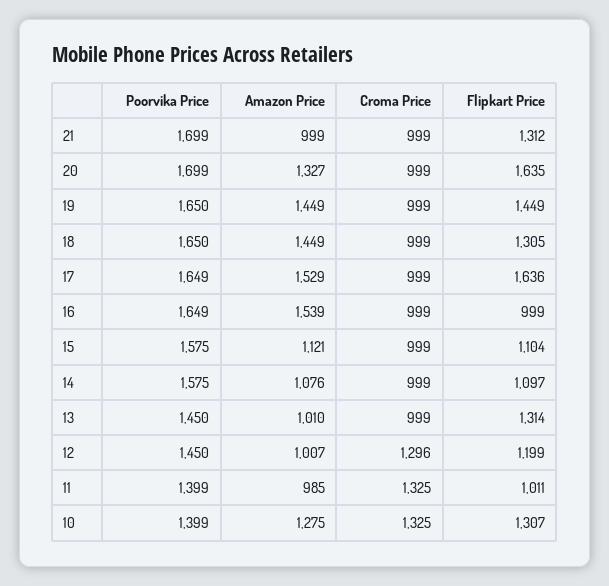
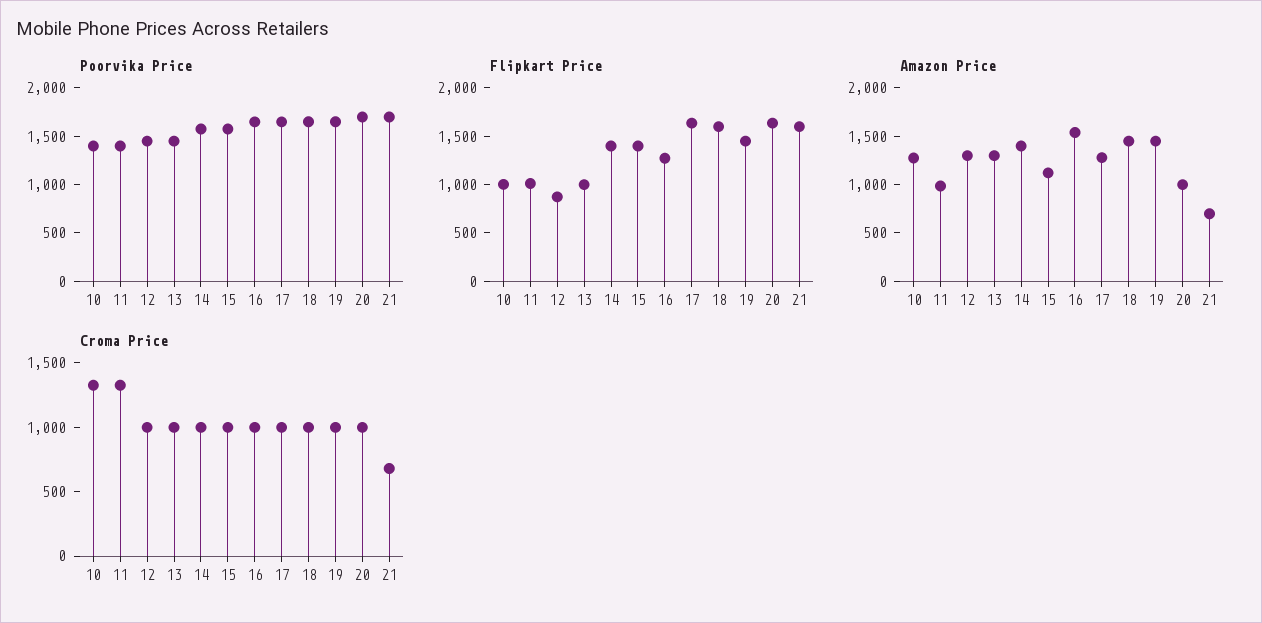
  {
    "Poorvika Price": {
      "21": 1699,
      "20": 1699,
      "19": 1650,
      "18": 1650,
      "17": 1649,
      "16": 1649,
      "15": 1575,
      "14": 1575,
      "13": 1450,
      "12": 1450,
      "11": 1399,
      "10": 1399
    },
    "Amazon Price": {
-     "21": 999,
+     "21": 700,
-     "20": 1327,
+     "20": 1000,
      "19": 1449,
      "18": 1449,
-     "17": 1529,
+     "17": 1300,
      "16": 1539,
      "15": 1121,
-     "14": 1076,
+     "14": 1400,
-     "13": 1010,
+     "13": 1300,
-     "12": 1007,
+     "12": 1300,
      "11": 985,
      "10": 1275
    },
    "Croma Price": {
-     "21": 999,
+     "21": 700,
      "20": 999,
      "19": 999,
      "18": 999,
      "17": 999,
      "16": 999,
      "15": 999,
      "14": 999,
      "13": 999,
-     "12": 1296,
+     "12": 1000,
      "11": 1325,
      "10": 1325
    },
    "Flipkart Price": {
-     "21": 1312,
+     "21": 1600,
      "20": 1635,
      "19": 1449,
-     "18": 1305,
+     "18": 1600,
      "17": 1636,
-     "16": 999,
+     "16": 1300,
-     "15": 1104,
+     "15": 1400,
-     "14": 1097,
+     "14": 1400,
-     "13": 1314,
+     "13": 1000,
-     "12": 1199,
+     "12": 900,
      "11": 1011,
-     "10": 1307
+     "10": 1000
    }
  }

